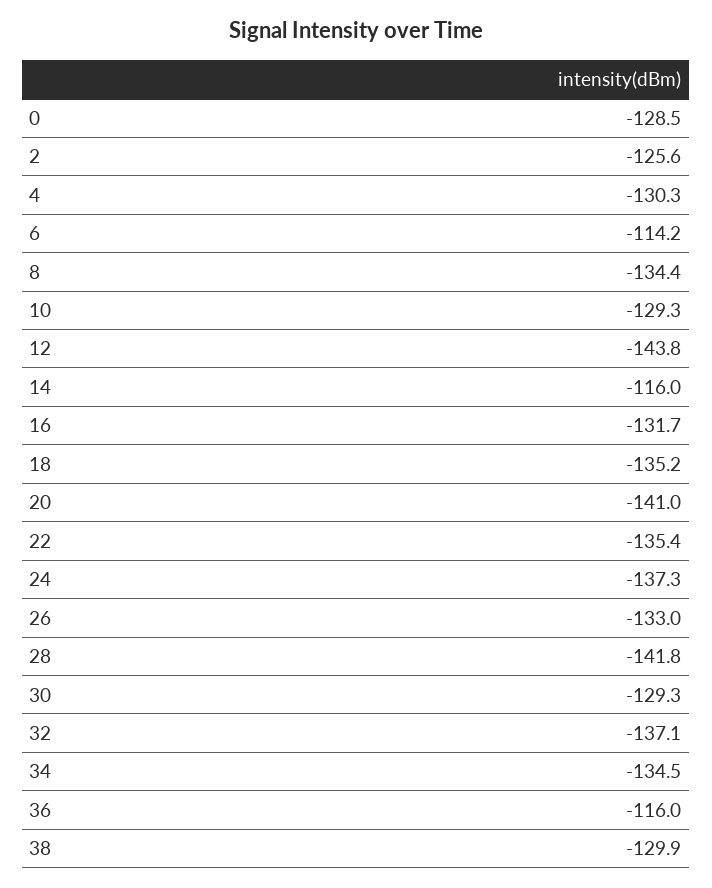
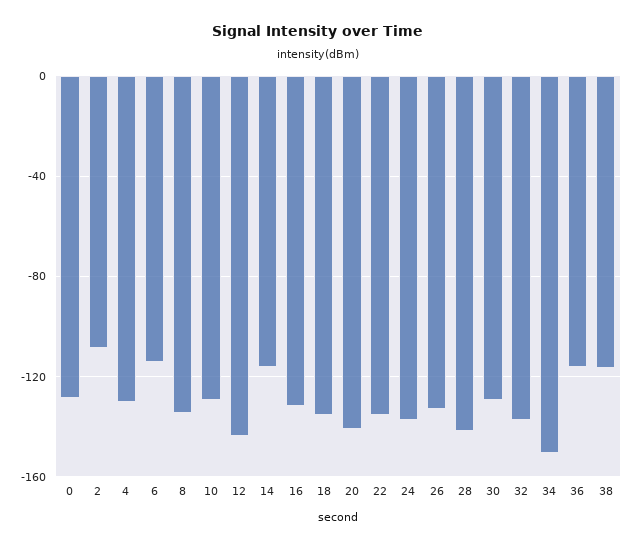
  {
    "0": -128.5,
-   "2": -125.6,
+   "2": -110,
    "4": -130.3,
    "6": -114.2,
    "8": -134.4,
    "10": -129.3,
    "12": -143.8,
    "14": -116,
    "16": -131.7,
    "18": -135.2,
    "20": -141,
    "22": -135.4,
    "24": -137.3,
    "26": -133,
    "28": -141.8,
    "30": -129.3,
    "32": -137.1,
-   "34": -134.5,
+   "34": -150,
    "36": -116,
-   "38": -129.9
+   "38": -115
  }

